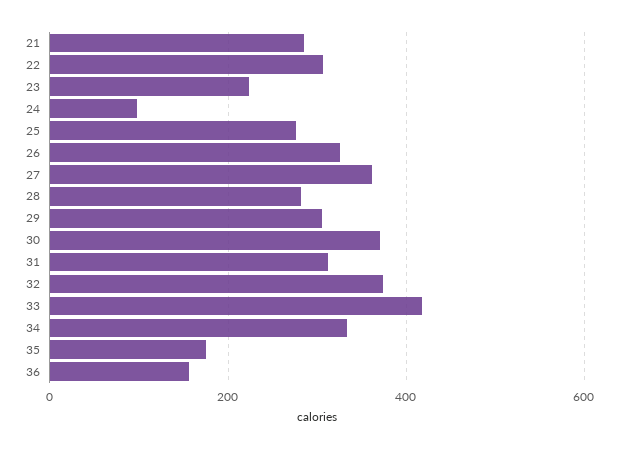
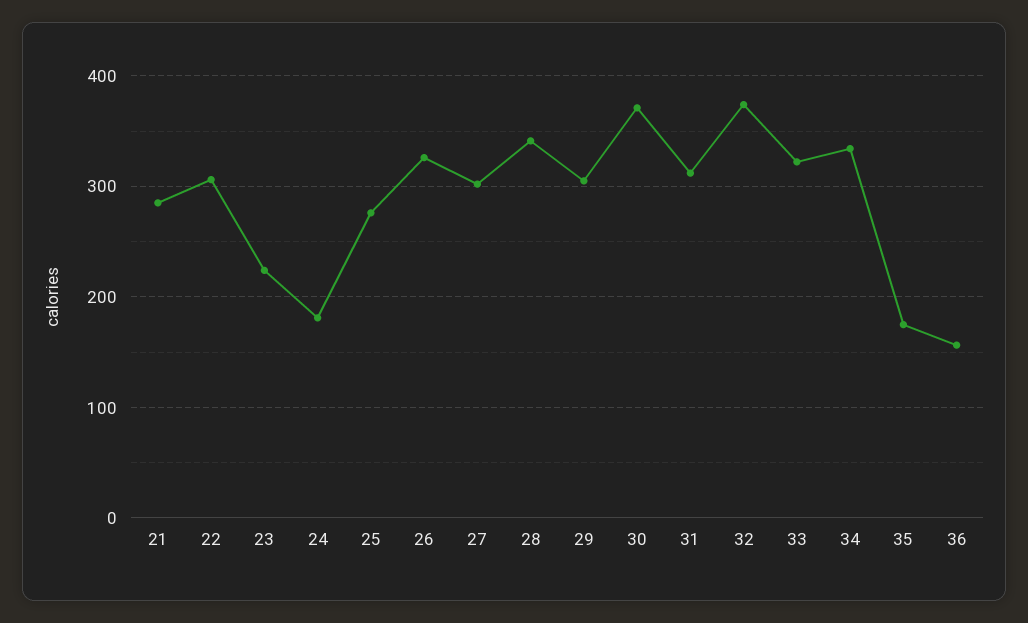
  {
    "21": 290,
    "22": 310,
    "23": 220,
-   "24": 100,
+   "24": 180,
    "25": 280,
    "26": 330,
-   "27": 360,
+   "27": 300,
-   "28": 280,
+   "28": 340,
    "29": 310,
    "30": 370,
    "31": 310,
    "32": 370,
-   "33": 420,
+   "33": 320,
    "34": 330,
    "35": 180,
    "36": 160
  }

